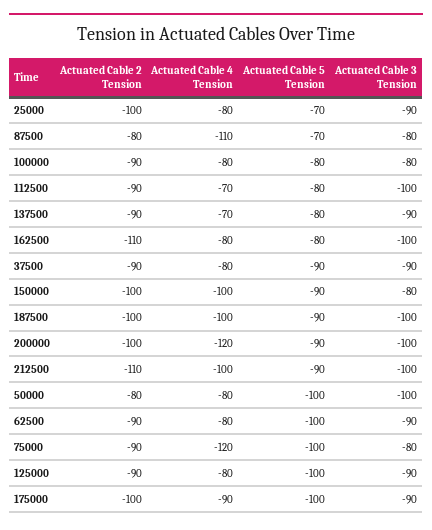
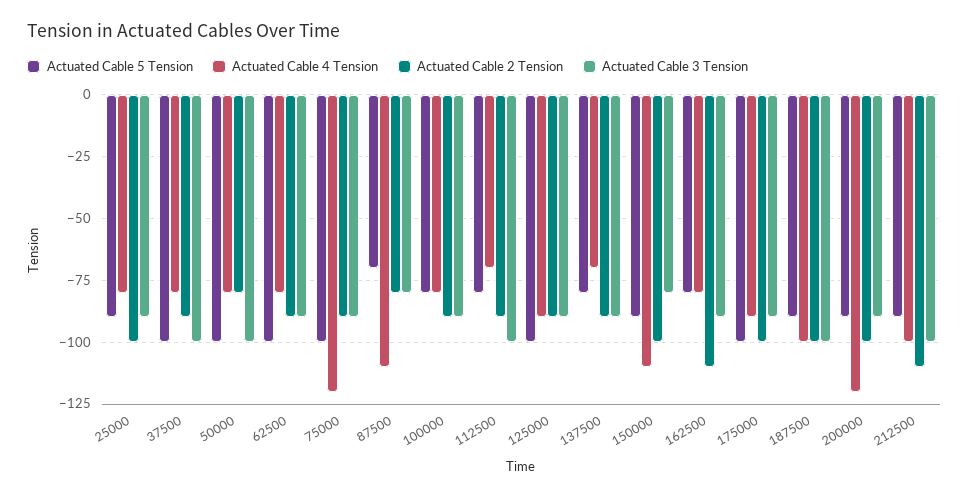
  {
    "Actuated Cable 2 Tension": {
      "25000": -100,
      "87500": -80,
      "100000": -90,
      "112500": -90,
      "137500": -90,
      "162500": -110,
      "37500": -90,
      "150000": -100,
      "187500": -100,
      "200000": -100,
      "212500": -110,
      "50000": -80,
      "62500": -90,
      "75000": -90,
      "125000": -90,
      "175000": -100
    },
    "Actuated Cable 4 Tension": {
      "25000": -80,
      "87500": -110,
      "100000": -80,
      "112500": -70,
      "137500": -70,
      "162500": -80,
      "37500": -80,
-     "150000": -100,
+     "150000": -110,
      "187500": -100,
      "200000": -120,
      "212500": -100,
      "50000": -80,
      "62500": -80,
      "75000": -120,
-     "125000": -80,
+     "125000": -90,
      "175000": -90
    },
    "Actuated Cable 5 Tension": {
-     "25000": -70,
+     "25000": -90,
      "87500": -70,
      "100000": -80,
      "112500": -80,
      "137500": -80,
      "162500": -80,
-     "37500": -90,
+     "37500": -100,
      "150000": -90,
      "187500": -90,
      "200000": -90,
      "212500": -90,
      "50000": -100,
      "62500": -100,
      "75000": -100,
      "125000": -100,
      "175000": -100
    },
    "Actuated Cable 3 Tension": {
      "25000": -90,
      "87500": -80,
-     "100000": -80,
+     "100000": -90,
      "112500": -100,
      "137500": -90,
-     "162500": -100,
+     "162500": -90,
-     "37500": -90,
+     "37500": -100,
      "150000": -80,
      "187500": -100,
-     "200000": -100,
+     "200000": -90,
      "212500": -100,
      "50000": -100,
      "62500": -90,
-     "75000": -80,
+     "75000": -90,
      "125000": -90,
      "175000": -90
    }
  }

